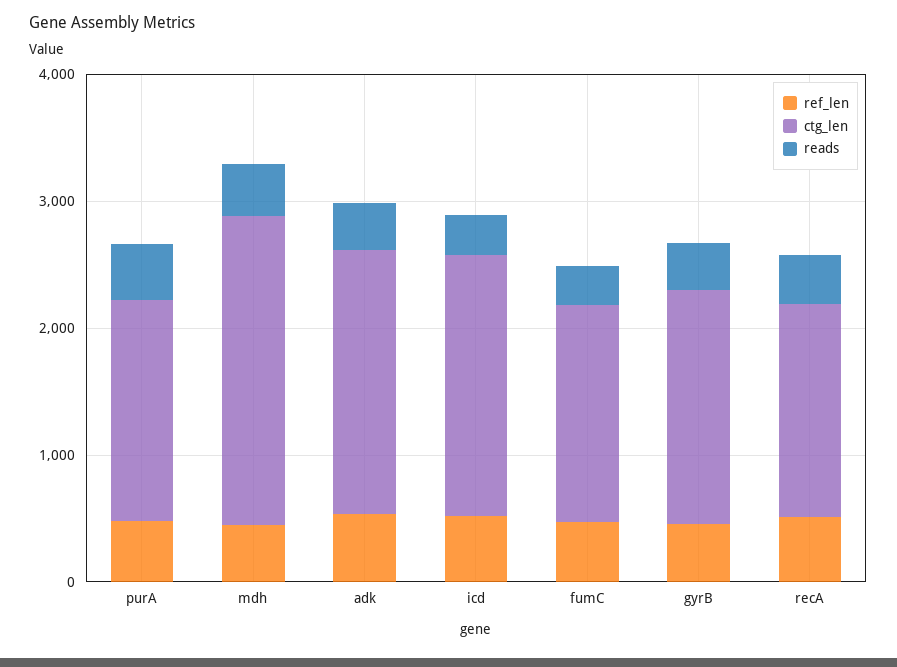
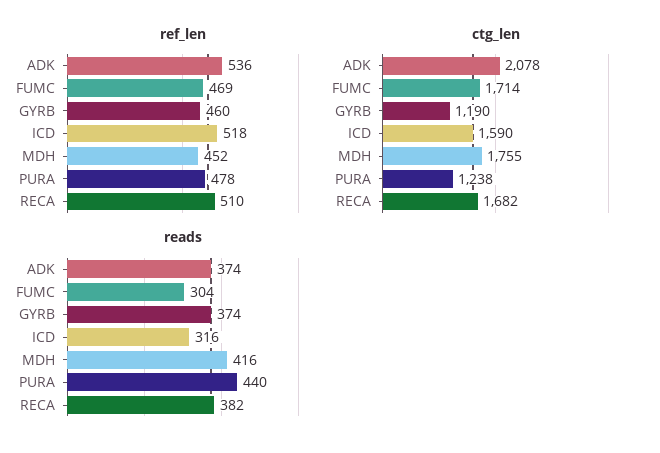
  {
    "ref_len": {
      "purA": 478,
      "mdh": 452,
      "adk": 536,
      "icd": 518,
      "fumC": 469,
      "gyrB": 460,
      "recA": 510
    },
    "ctg_len": {
-     "purA": 1800,
+     "purA": 1238,
-     "mdh": 2400,
+     "mdh": 1755,
      "adk": 2078,
-     "icd": 2000,
+     "icd": 1590,
      "fumC": 1714,
-     "gyrB": 1800,
+     "gyrB": 1190,
      "recA": 1682
    },
    "reads": {
      "purA": 440,
      "mdh": 416,
      "adk": 374,
      "icd": 316,
      "fumC": 304,
      "gyrB": 374,
      "recA": 382
    }
  }

